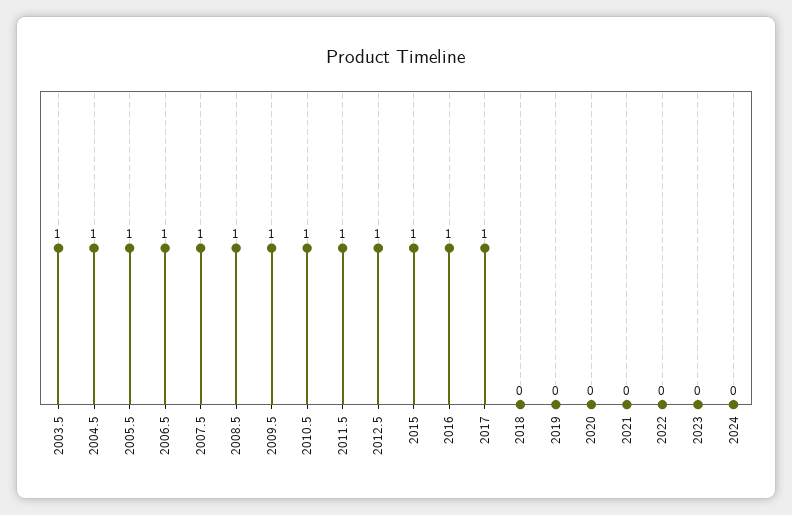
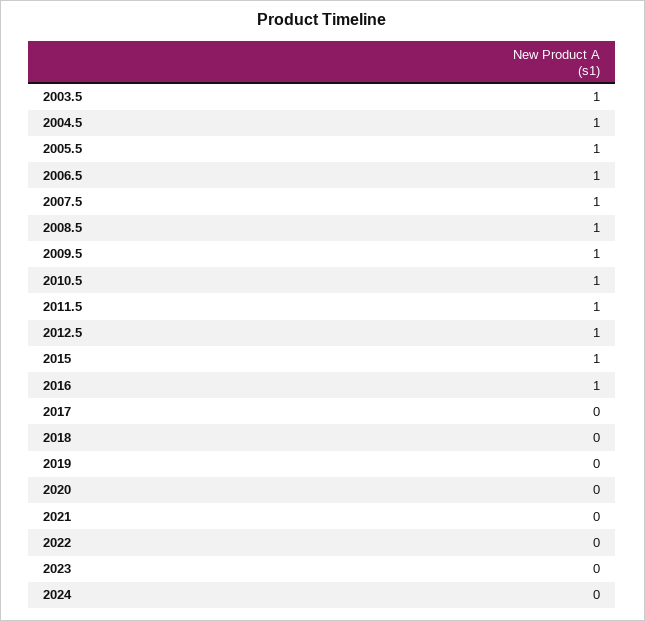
  {
    "2003.5": 1,
    "2004.5": 1,
    "2005.5": 1,
    "2006.5": 1,
    "2007.5": 1,
    "2008.5": 1,
    "2009.5": 1,
    "2010.5": 1,
    "2011.5": 1,
    "2012.5": 1,
    "2015": 1,
    "2016": 1,
-   "2017": 1,
+   "2017": 0,
    "2018": 0,
    "2019": 0,
    "2020": 0,
    "2021": 0,
    "2022": 0,
    "2023": 0,
    "2024": 0
  }

